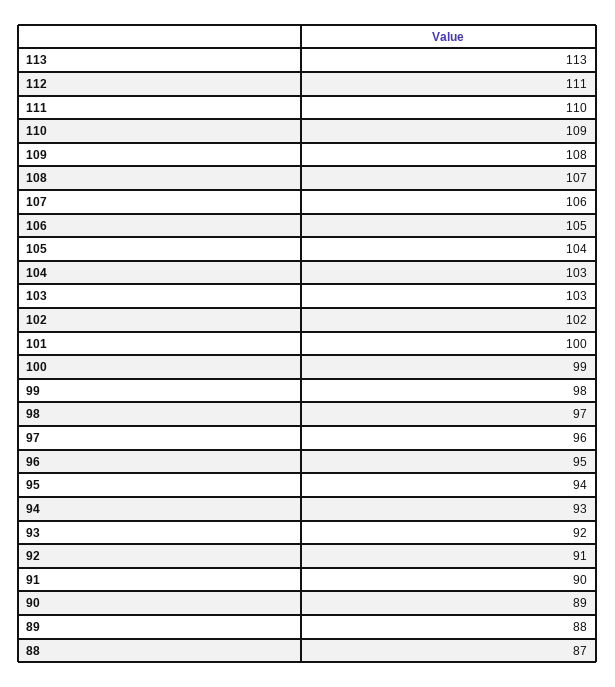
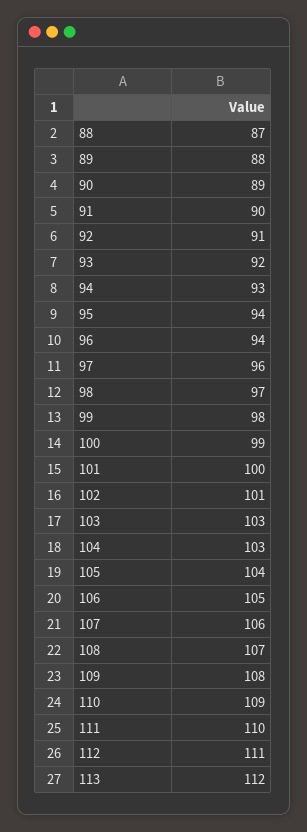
  {
-   "113": 113,
+   "113": 112,
    "112": 111,
    "111": 110,
    "110": 109,
    "109": 108,
    "108": 107,
    "107": 106,
    "106": 105,
    "105": 104,
    "104": 103,
    "103": 103,
-   "102": 102,
+   "102": 101,
    "101": 100,
    "100": 99,
    "99": 98,
    "98": 97,
    "97": 96,
-   "96": 95,
+   "96": 94,
    "95": 94,
    "94": 93,
    "93": 92,
    "92": 91,
    "91": 90,
    "90": 89,
    "89": 88,
    "88": 87
  }

